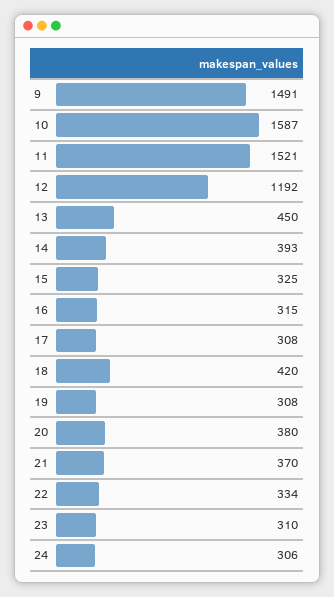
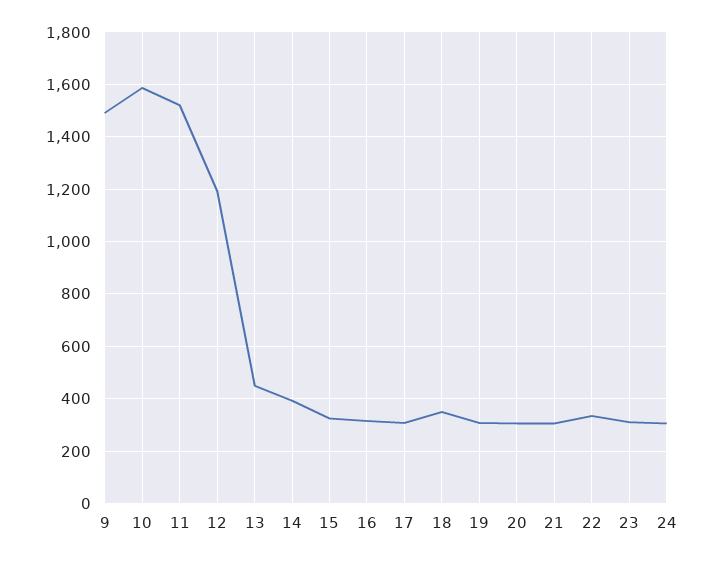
  {
    "9": 1491,
    "10": 1587,
    "11": 1521,
    "12": 1192,
    "13": 450,
    "14": 393,
    "15": 325,
    "16": 315,
    "17": 308,
-   "18": 420,
+   "18": 350,
    "19": 308,
-   "20": 380,
+   "20": 300,
-   "21": 370,
+   "21": 300,
    "22": 334,
    "23": 310,
    "24": 306
  }

